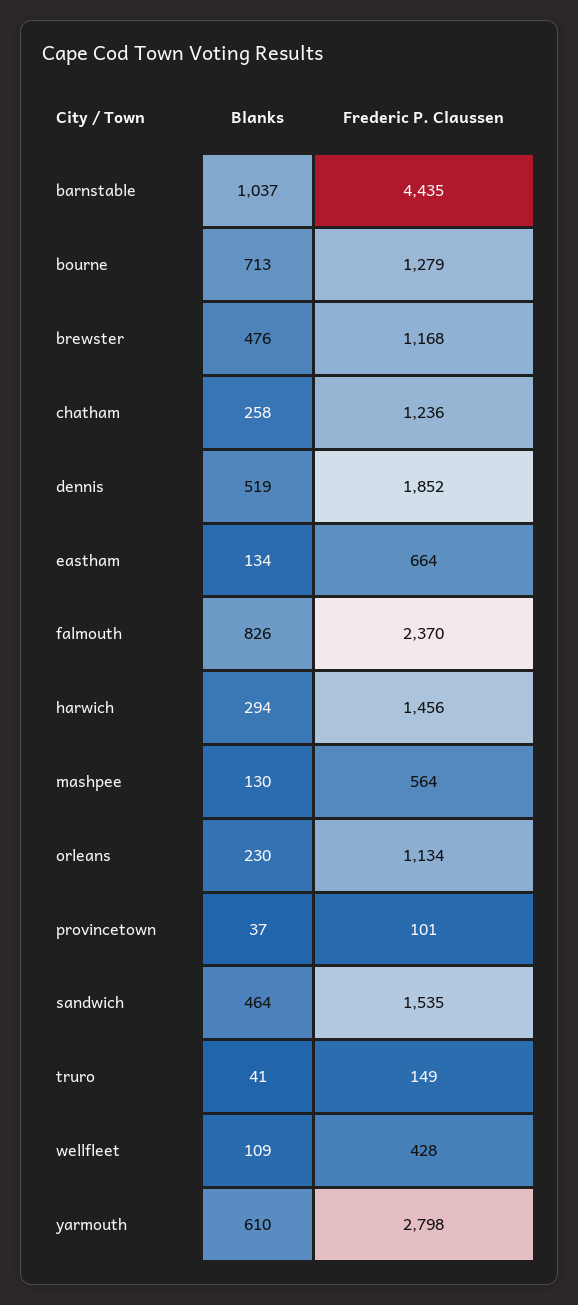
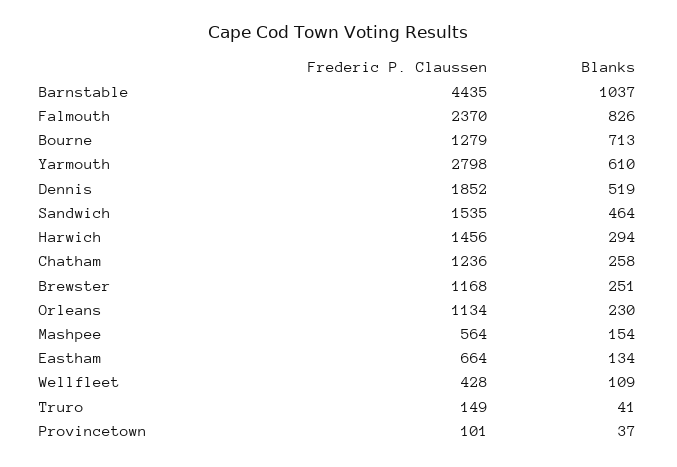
  {
    "Blanks": {
      "barnstable": 1037,
      "bourne": 713,
-     "brewster": 476,
+     "brewster": 251,
      "chatham": 258,
      "dennis": 519,
      "eastham": 134,
      "falmouth": 826,
      "harwich": 294,
-     "mashpee": 130,
+     "mashpee": 154,
      "orleans": 230,
      "provincetown": 37,
      "sandwich": 464,
      "truro": 41,
      "wellfleet": 109,
      "yarmouth": 610
    },
    "Frederic P. Claussen": {
      "barnstable": 4435,
      "bourne": 1279,
      "brewster": 1168,
      "chatham": 1236,
      "dennis": 1852,
      "eastham": 664,
      "falmouth": 2370,
      "harwich": 1456,
      "mashpee": 564,
      "orleans": 1134,
      "provincetown": 101,
      "sandwich": 1535,
      "truro": 149,
      "wellfleet": 428,
      "yarmouth": 2798
    }
  }

